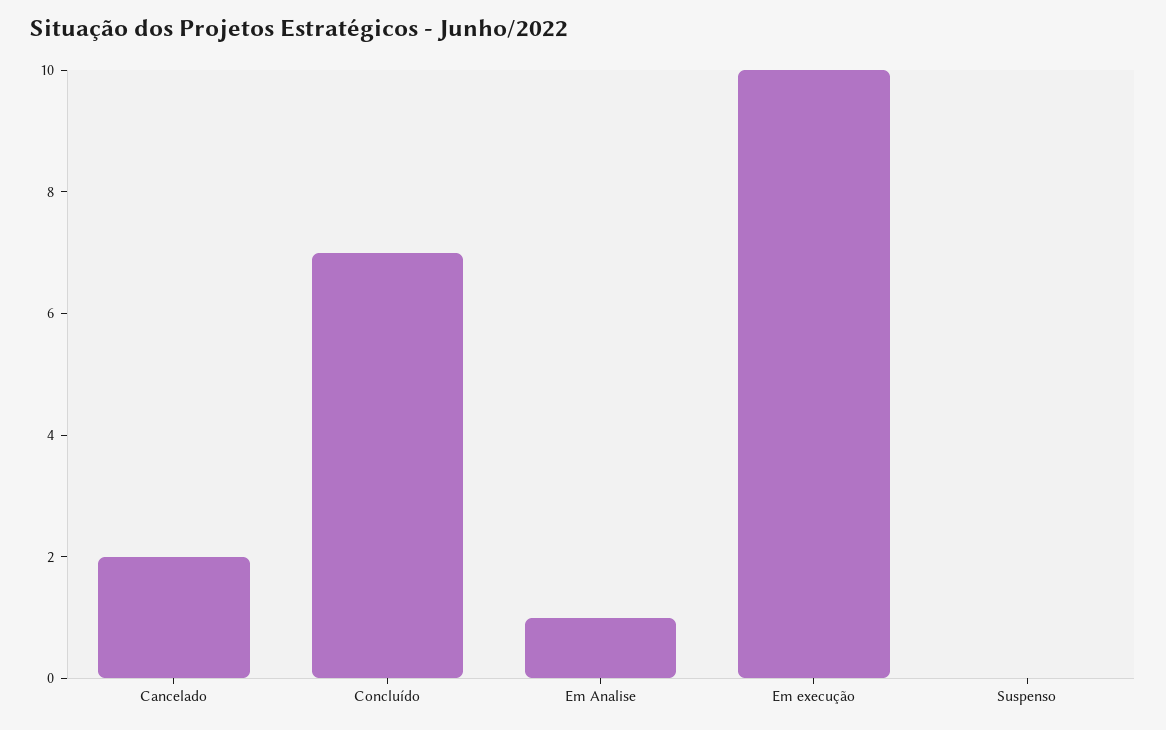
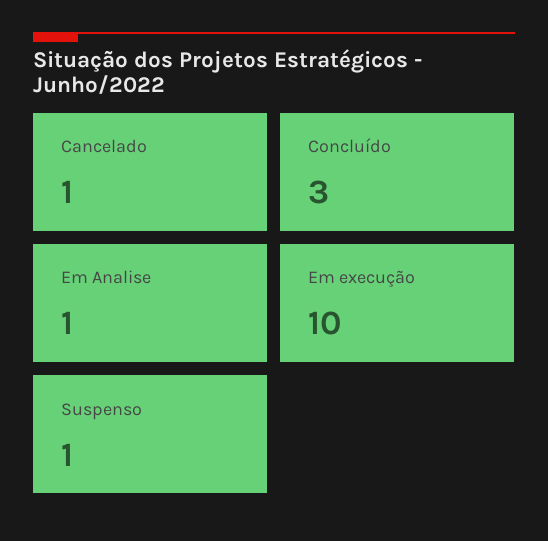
  {
-   "Cancelado": 2,
+   "Cancelado": 1,
-   "Concluído": 7,
+   "Concluído": 3,
    "Em Analise": 1,
    "Em execução": 10,
-   "Suspenso": 0
+   "Suspenso": 1
  }

